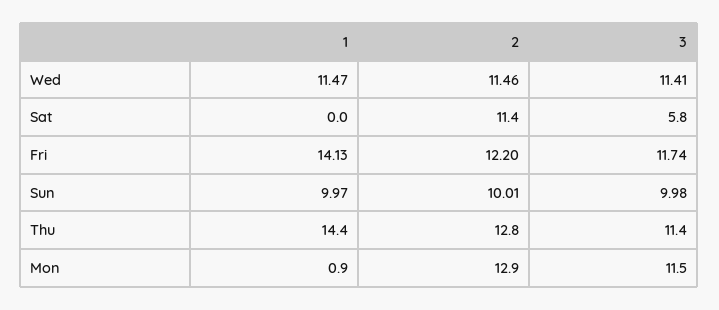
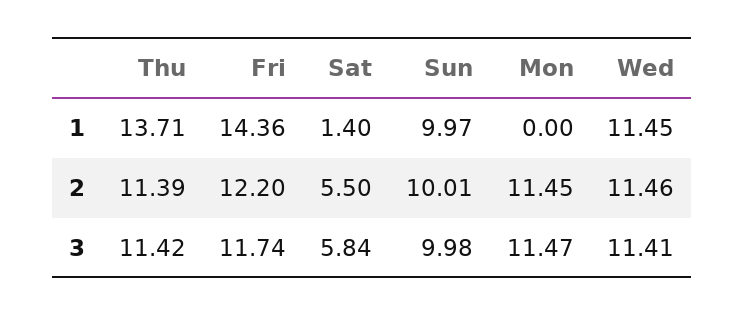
  {
    "1": {
-     "Wed": 11.47,
+     "Wed": 11.45,
-     "Sat": 0,
+     "Sat": 1.4,
-     "Fri": 14.13,
+     "Fri": 14.36,
      "Sun": 9.97,
-     "Thu": 14.4,
+     "Thu": 13.71,
-     "Mon": 0.9
+     "Mon": 0
    },
    "2": {
      "Wed": 11.46,
-     "Sat": 11.4,
+     "Sat": 5.5,
      "Fri": 12.2,
      "Sun": 10.01,
-     "Thu": 12.8,
+     "Thu": 11.39,
-     "Mon": 12.9
+     "Mon": 11.45
    },
    "3": {
      "Wed": 11.41,
      "Sat": 5.84,
      "Fri": 11.74,
      "Sun": 9.98,
      "Thu": 11.42,
      "Mon": 11.47
    }
  }

